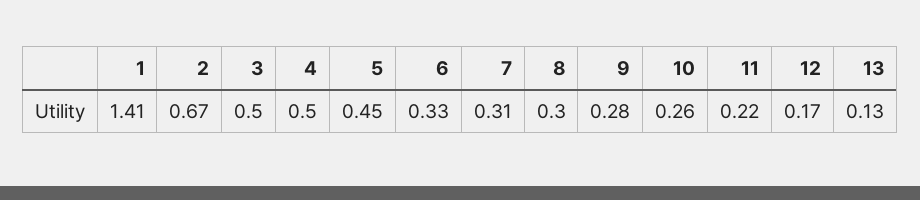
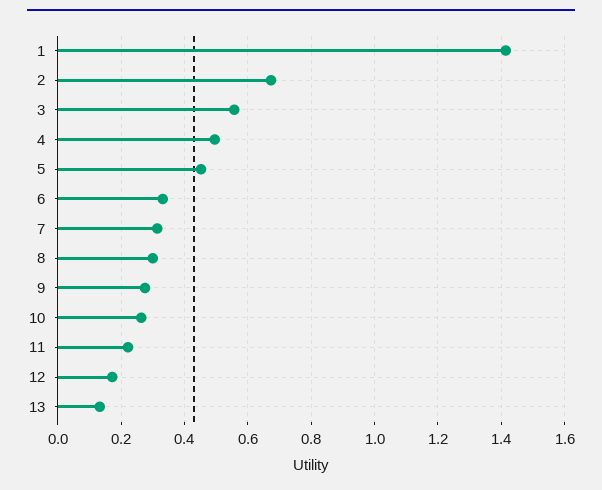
  {
    "1": 1.41,
    "2": 0.67,
-   "3": 0.5,
+   "3": 0.56,
    "4": 0.5,
    "5": 0.45,
    "6": 0.33,
    "7": 0.31,
    "8": 0.3,
    "9": 0.28,
    "10": 0.26,
    "11": 0.22,
    "12": 0.17,
    "13": 0.13
  }

